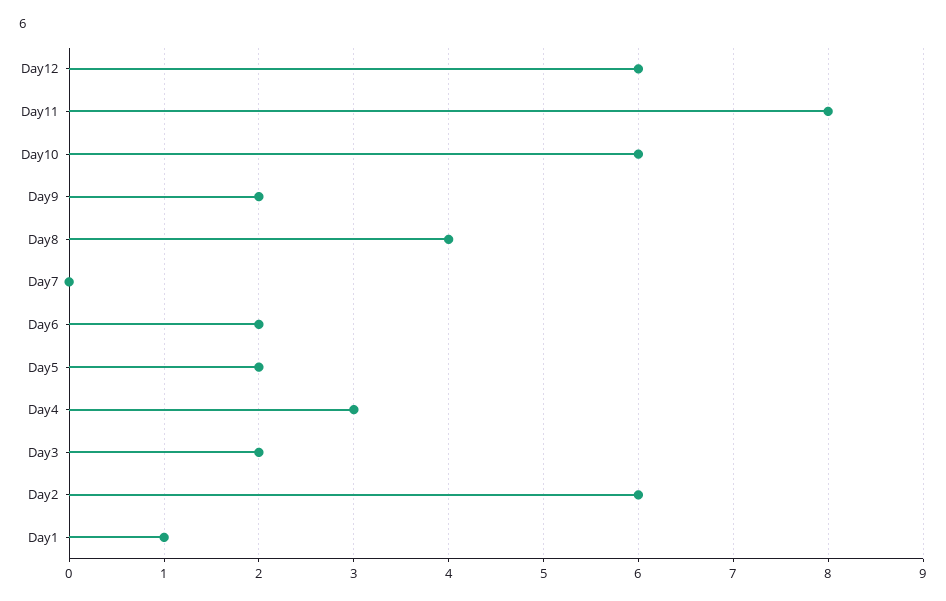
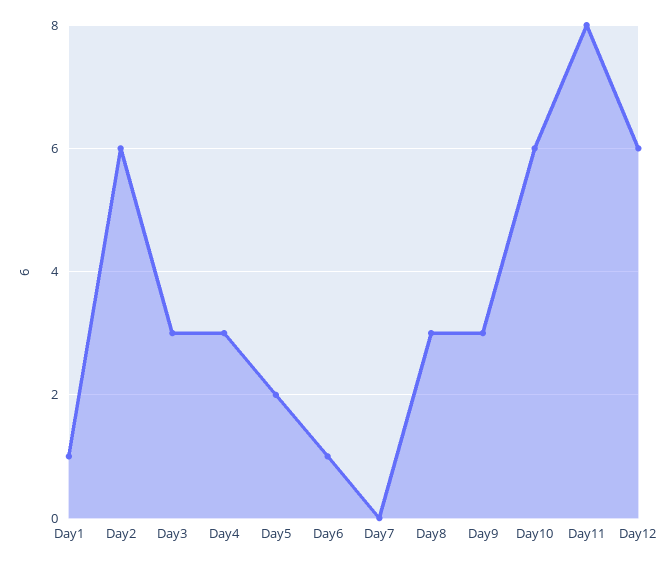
  {
    "Day12": 6,
    "Day11": 8,
    "Day10": 6,
-   "Day9": 2,
+   "Day9": 3,
-   "Day8": 4,
+   "Day8": 3,
    "Day7": 0,
-   "Day6": 2,
+   "Day6": 1,
    "Day5": 2,
    "Day4": 3,
-   "Day3": 2,
+   "Day3": 3,
    "Day2": 6,
    "Day1": 1
  }

